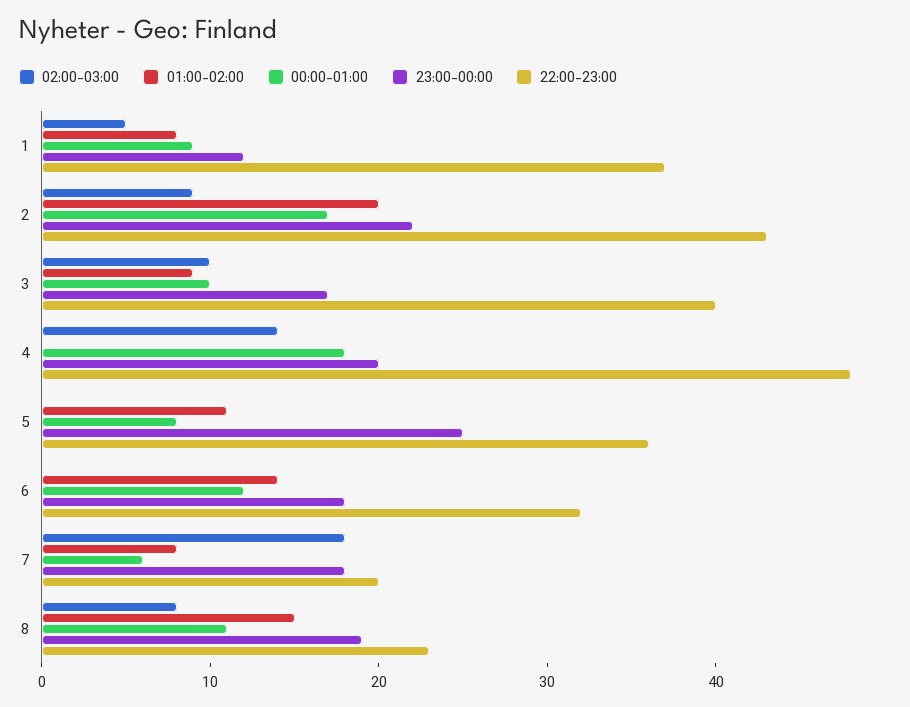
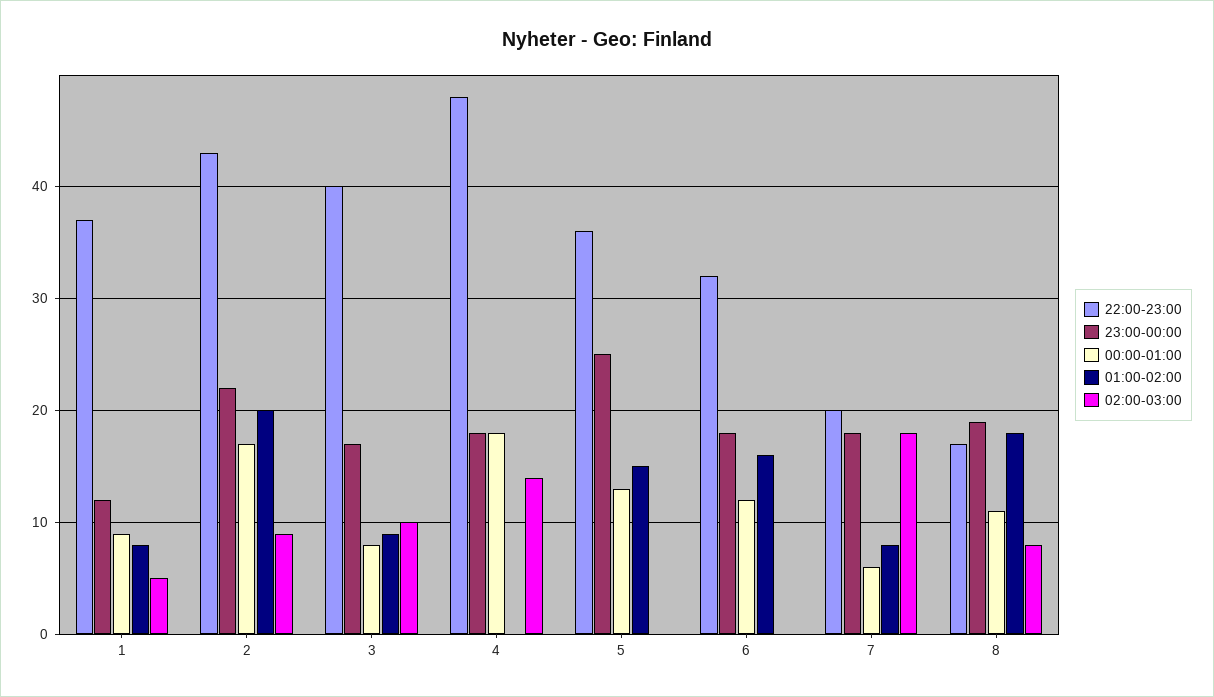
  {
    "02:00-03:00": {
      "1": 5,
      "2": 9,
      "3": 10,
      "4": 14,
      "5": 0,
      "6": 0,
      "7": 18,
      "8": 8
    },
    "01:00-02:00": {
      "1": 8,
      "2": 20,
      "3": 9,
      "4": 0,
-     "5": 11,
+     "5": 15,
-     "6": 14,
+     "6": 16,
      "7": 8,
-     "8": 15
+     "8": 18
    },
    "00:00-01:00": {
      "1": 9,
      "2": 17,
-     "3": 10,
+     "3": 8,
      "4": 18,
-     "5": 8,
+     "5": 13,
      "6": 12,
      "7": 6,
      "8": 11
    },
    "23:00-00:00": {
      "1": 12,
      "2": 22,
      "3": 17,
-     "4": 20,
+     "4": 18,
      "5": 25,
      "6": 18,
      "7": 18,
      "8": 19
    },
    "22:00-23:00": {
      "1": 37,
      "2": 43,
      "3": 40,
      "4": 48,
      "5": 36,
      "6": 32,
      "7": 20,
-     "8": 23
+     "8": 17
    }
  }

